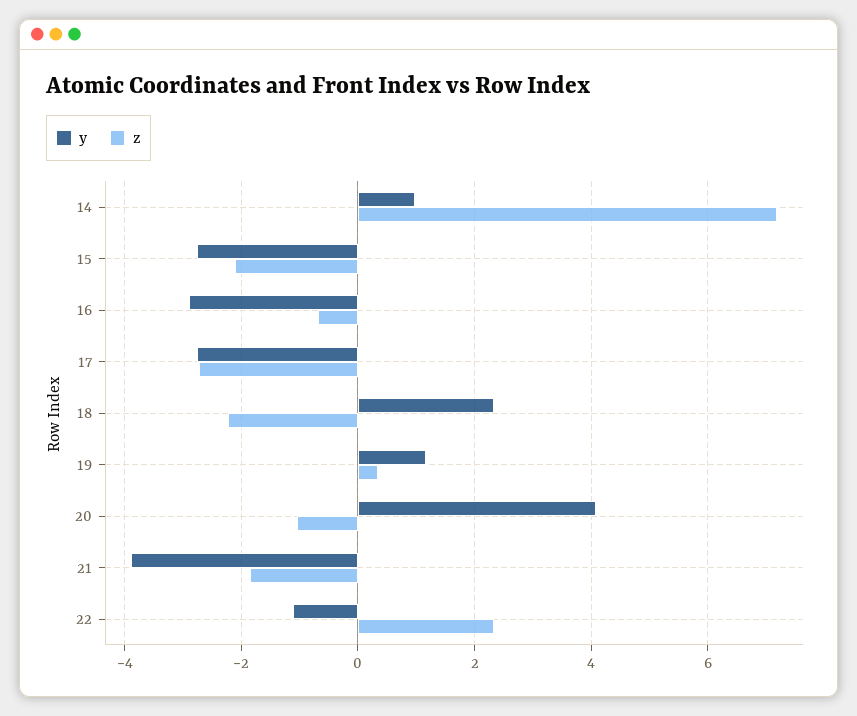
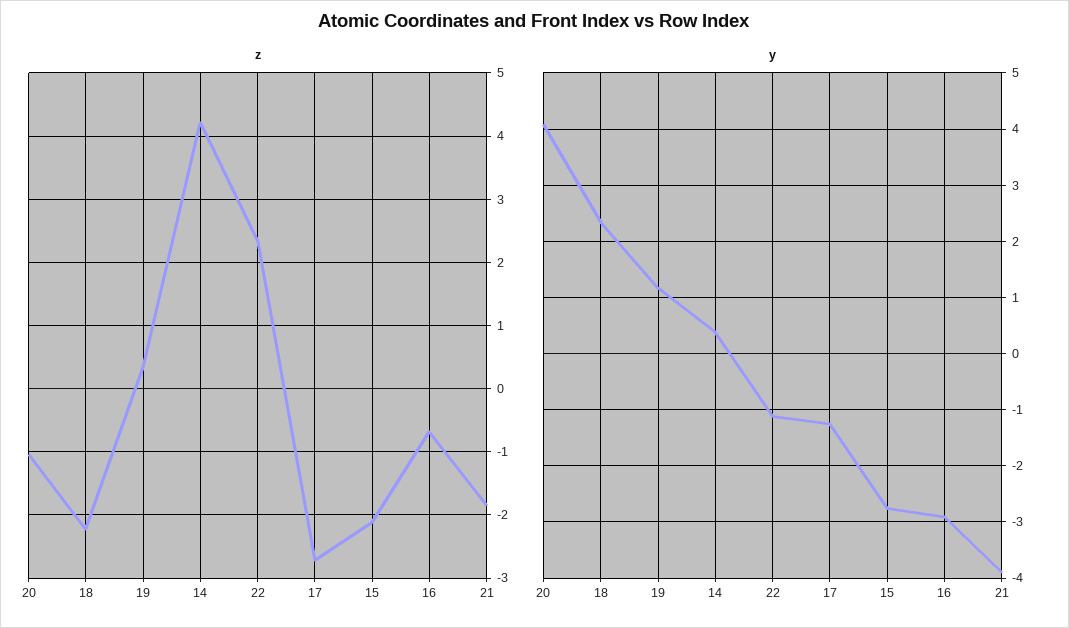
  {
    "y": {
-     "14": 1,
+     "14": 0.4,
      "15": -2.8,
      "16": -3,
-     "17": -2.8,
+     "17": -1.2,
      "18": 2.4,
      "19": 1.2,
      "20": 4,
      "21": -3.8,
      "22": -1.2
    },
    "z": {
-     "14": 7.2,
+     "14": 4.2,
      "15": -2.1,
      "16": -0.7,
      "17": -2.7,
      "18": -2.2,
      "19": 0.3,
      "20": -1,
      "21": -1.8,
      "22": 2.3
    }
  }

